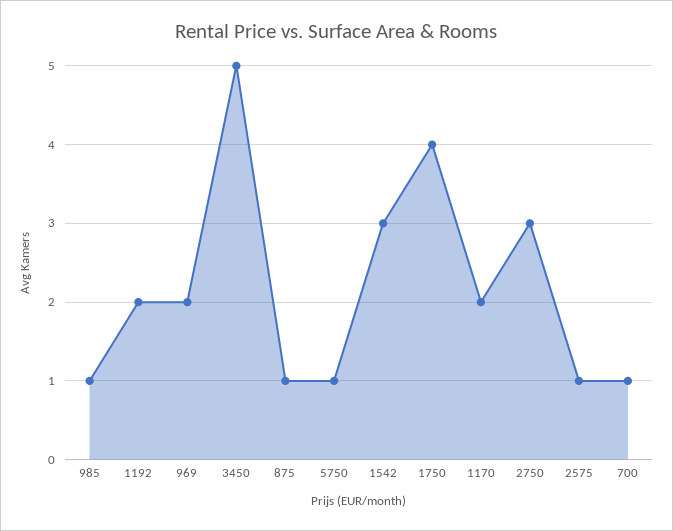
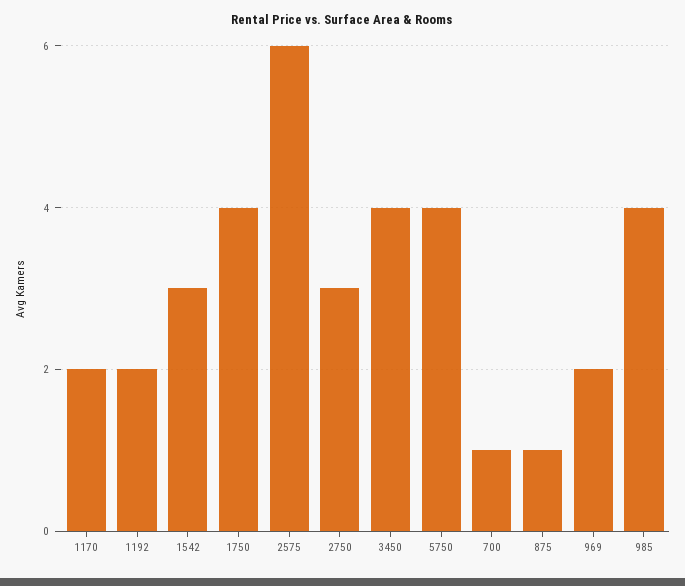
  {
-   "985": 1,
+   "985": 4,
    "1192": 2,
    "969": 2,
-   "3450": 5,
+   "3450": 4,
    "875": 1,
-   "5750": 1,
+   "5750": 4,
    "1542": 3,
    "1750": 4,
    "1170": 2,
    "2750": 3,
-   "2575": 1,
+   "2575": 6,
    "700": 1
  }

